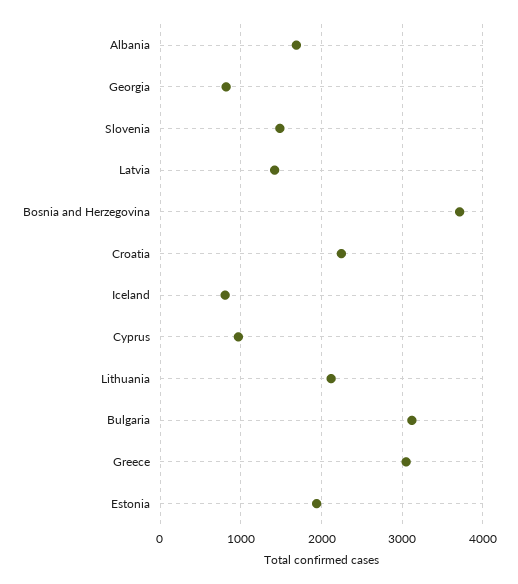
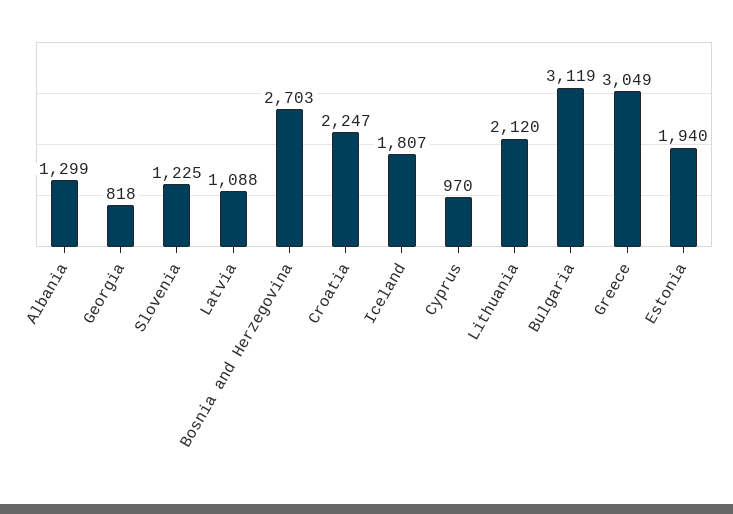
  {
-   "Albania": 1700,
+   "Albania": 1299,
    "Georgia": 818,
-   "Slovenia": 1500,
+   "Slovenia": 1225,
-   "Latvia": 1400,
+   "Latvia": 1088,
-   "Bosnia and Herzegovina": 3700,
+   "Bosnia and Herzegovina": 2703,
    "Croatia": 2247,
-   "Iceland": 800,
+   "Iceland": 1807,
    "Cyprus": 970,
    "Lithuania": 2120,
    "Bulgaria": 3119,
    "Greece": 3049,
    "Estonia": 1940
  }

